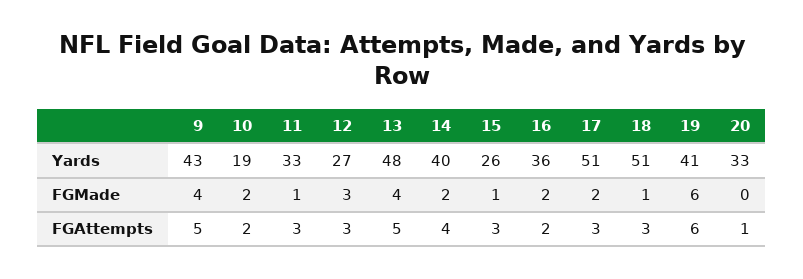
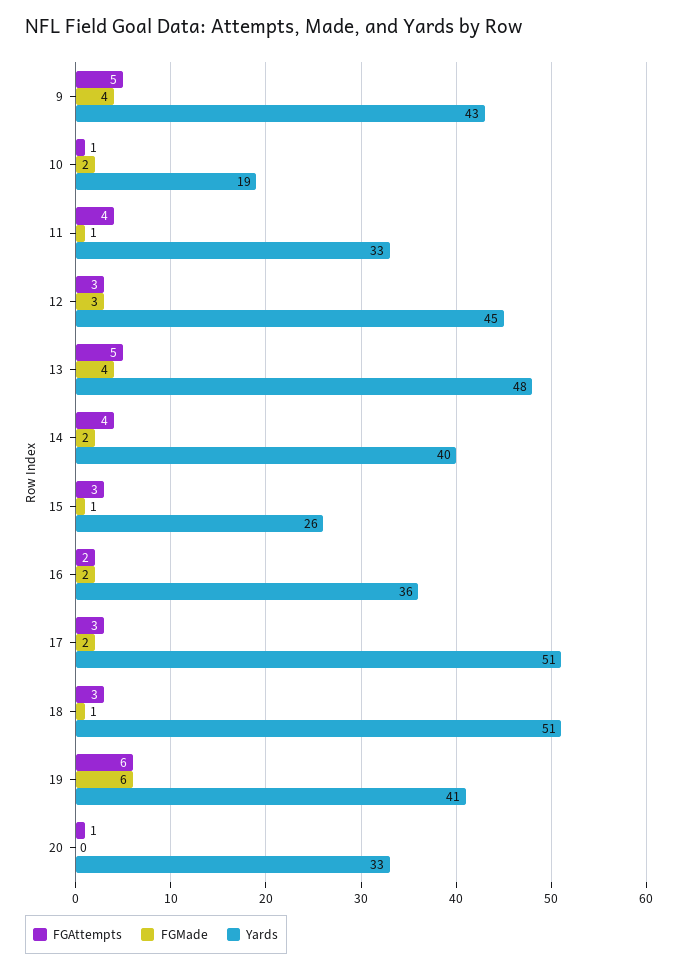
  {
    "Yards": {
      "9": 43,
      "10": 19,
      "11": 33,
-     "12": 27,
+     "12": 45,
      "13": 48,
      "14": 40,
      "15": 26,
      "16": 36,
      "17": 51,
      "18": 51,
      "19": 41,
      "20": 33
    },
    "FGMade": {
      "9": 4,
      "10": 2,
      "11": 1,
      "12": 3,
      "13": 4,
      "14": 2,
      "15": 1,
      "16": 2,
      "17": 2,
      "18": 1,
      "19": 6,
      "20": 0
    },
    "FGAttempts": {
      "9": 5,
-     "10": 2,
+     "10": 1,
-     "11": 3,
+     "11": 4,
      "12": 3,
      "13": 5,
      "14": 4,
      "15": 3,
      "16": 2,
      "17": 3,
      "18": 3,
      "19": 6,
      "20": 1
    }
  }

